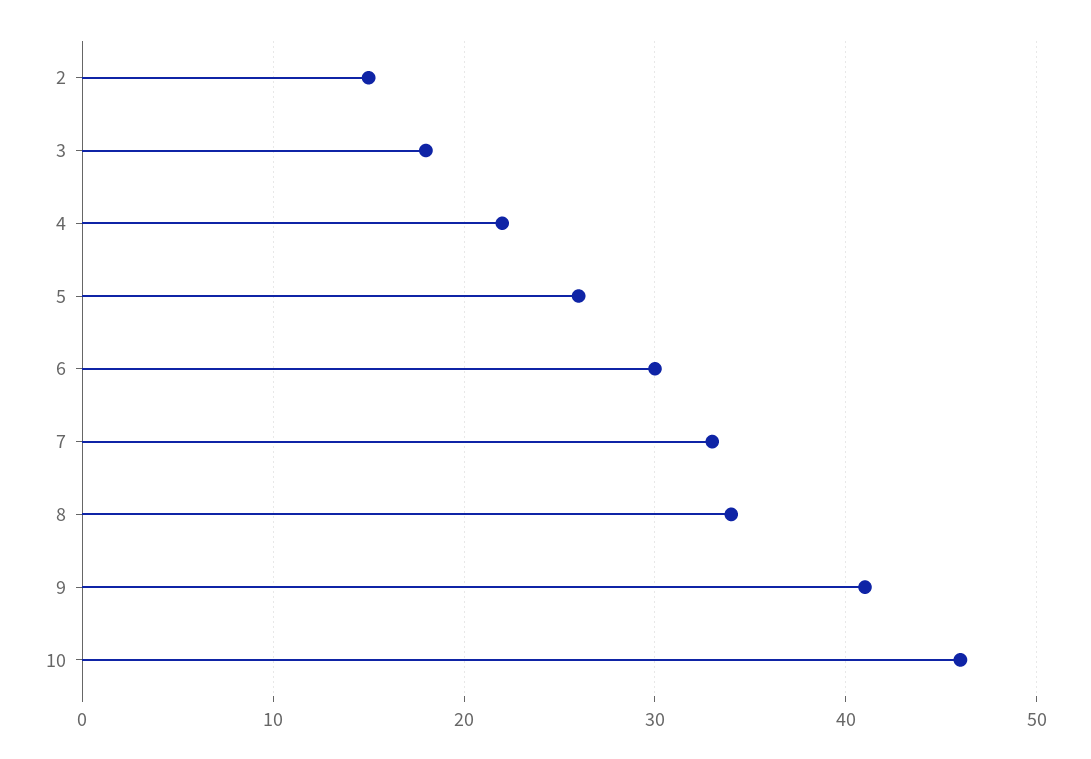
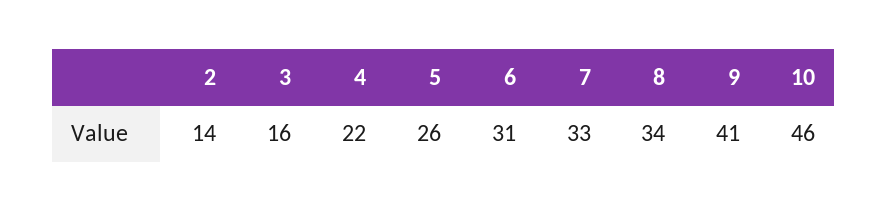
  {
-   "2": 15,
+   "2": 14,
-   "3": 18,
+   "3": 16,
    "4": 22,
    "5": 26,
-   "6": 30,
+   "6": 31,
    "7": 33,
    "8": 34,
    "9": 41,
    "10": 46
  }

